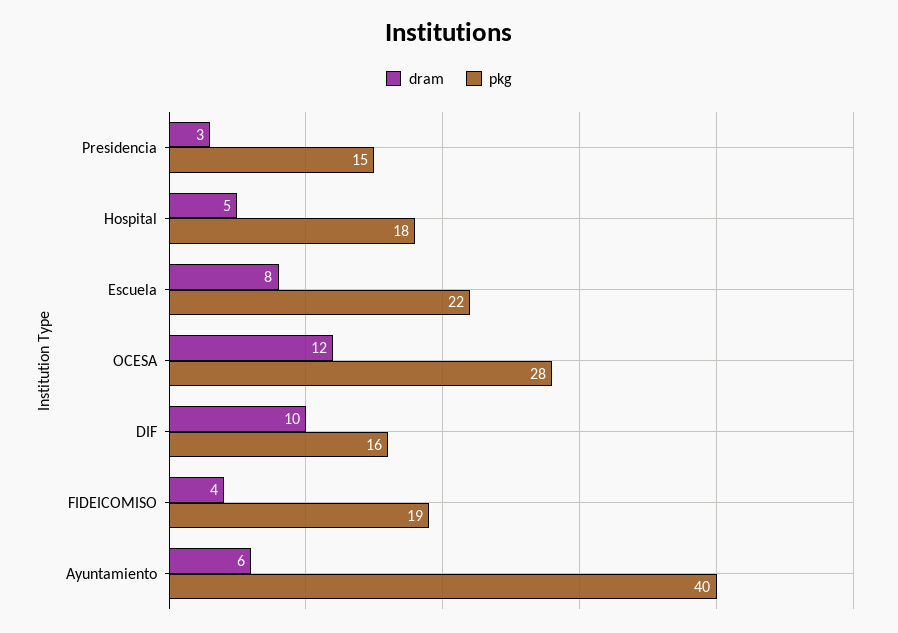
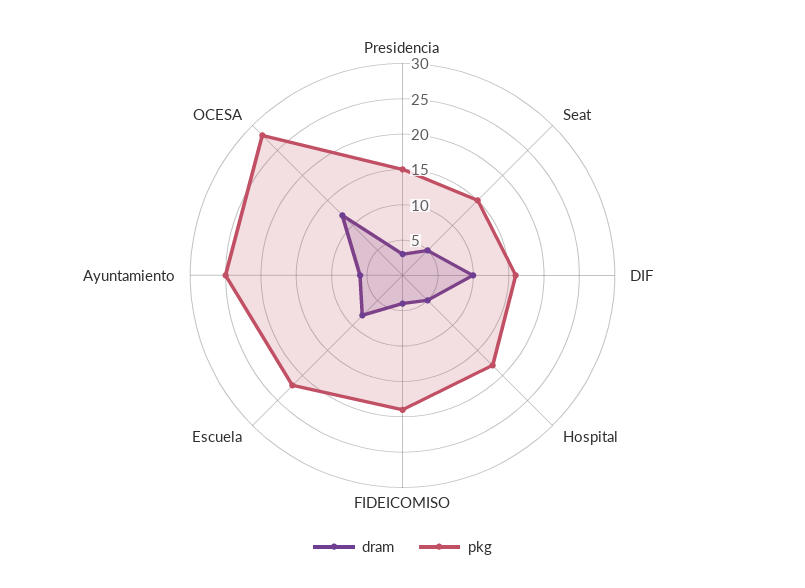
  {
    "dram": {
      "Presidencia": 3,
      "Hospital": 5,
      "Escuela": 8,
      "OCESA": 12,
      "DIF": 10,
      "FIDEICOMISO": 4,
-     "Ayuntamiento": 6
+     "Ayuntamiento": 6,
+     "Seat": 5
    },
    "pkg": {
      "Presidencia": 15,
      "Hospital": 18,
      "Escuela": 22,
      "OCESA": 28,
      "DIF": 16,
      "FIDEICOMISO": 19,
-     "Ayuntamiento": 40
+     "Ayuntamiento": 25,
+     "Seat": 15
    }
  }

